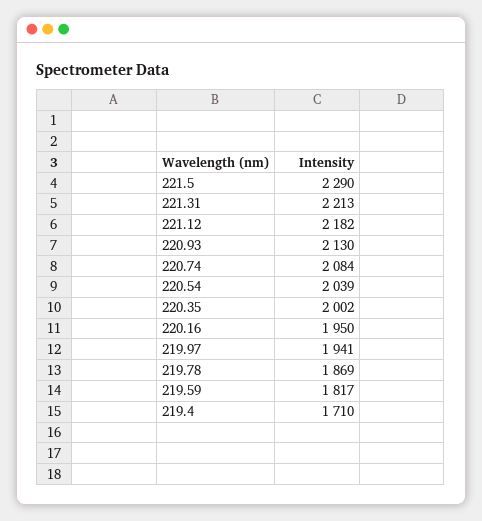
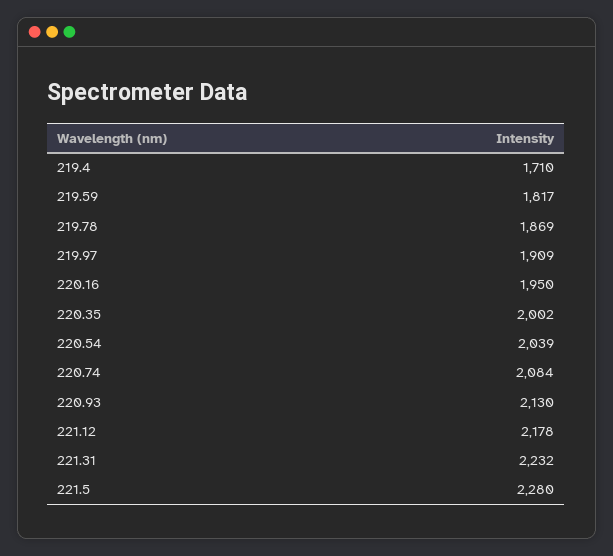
  {
-   "221.5": 2290,
+   "221.5": 2280,
-   "221.31": 2213,
+   "221.31": 2232,
-   "221.12": 2182,
+   "221.12": 2178,
    "220.93": 2130,
    "220.74": 2084,
    "220.54": 2039,
    "220.35": 2002,
    "220.16": 1950,
-   "219.97": 1941,
+   "219.97": 1909,
    "219.78": 1869,
    "219.59": 1817,
    "219.4": 1710
  }

